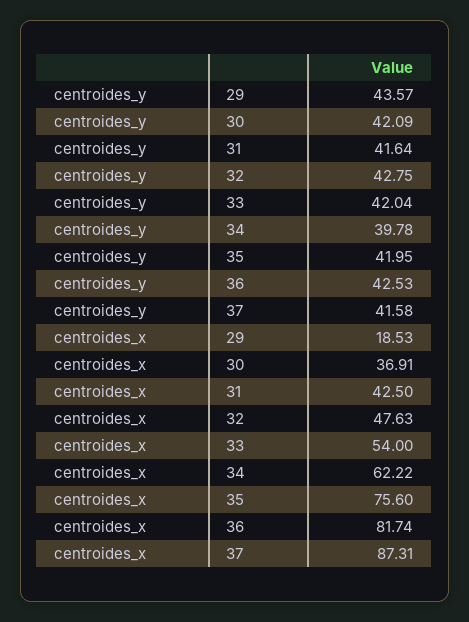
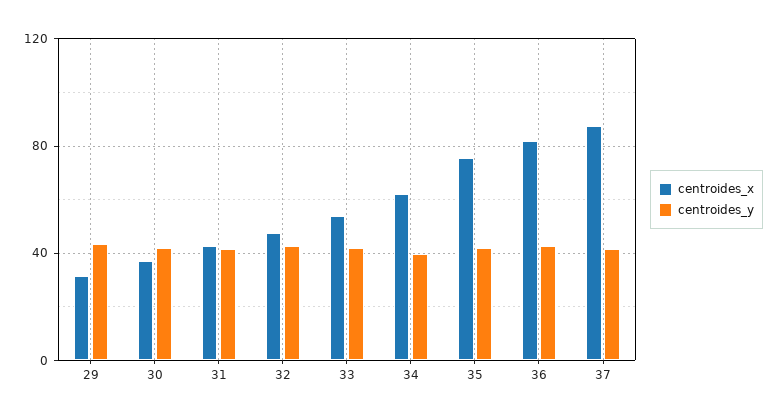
  {
    "centroides_y": {
      "29": 43.57,
      "30": 42.09,
      "31": 41.64,
      "32": 42.75,
      "33": 42.04,
      "34": 39.78,
      "35": 41.95,
      "36": 42.53,
      "37": 41.58
    },
    "centroides_x": {
-     "29": 18.53,
+     "29": 30,
      "30": 36.91,
      "31": 42.5,
      "32": 47.63,
      "33": 54,
      "34": 62.22,
      "35": 75.6,
      "36": 81.74,
      "37": 87.31
    }
  }

